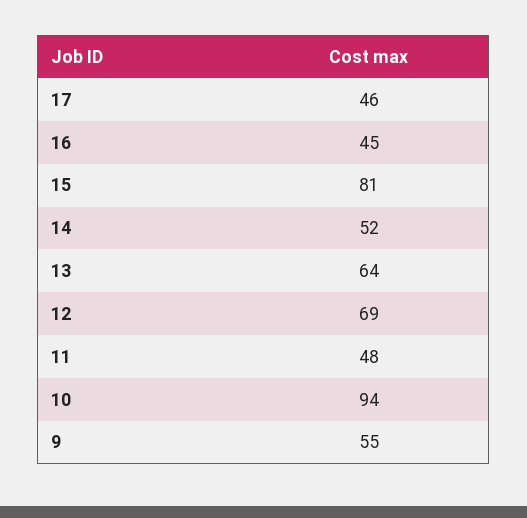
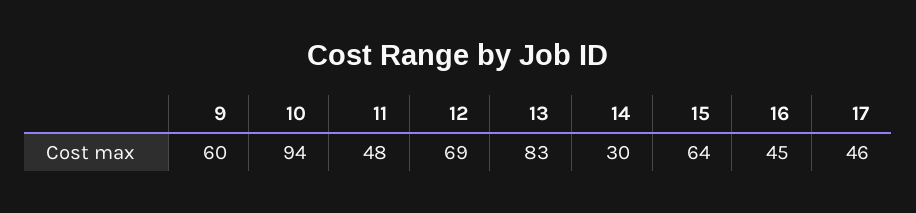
  {
    "17": 46,
    "16": 45,
-   "15": 81,
+   "15": 64,
-   "14": 52,
+   "14": 30,
-   "13": 64,
+   "13": 83,
    "12": 69,
    "11": 48,
    "10": 94,
-   "9": 55
+   "9": 60
  }

